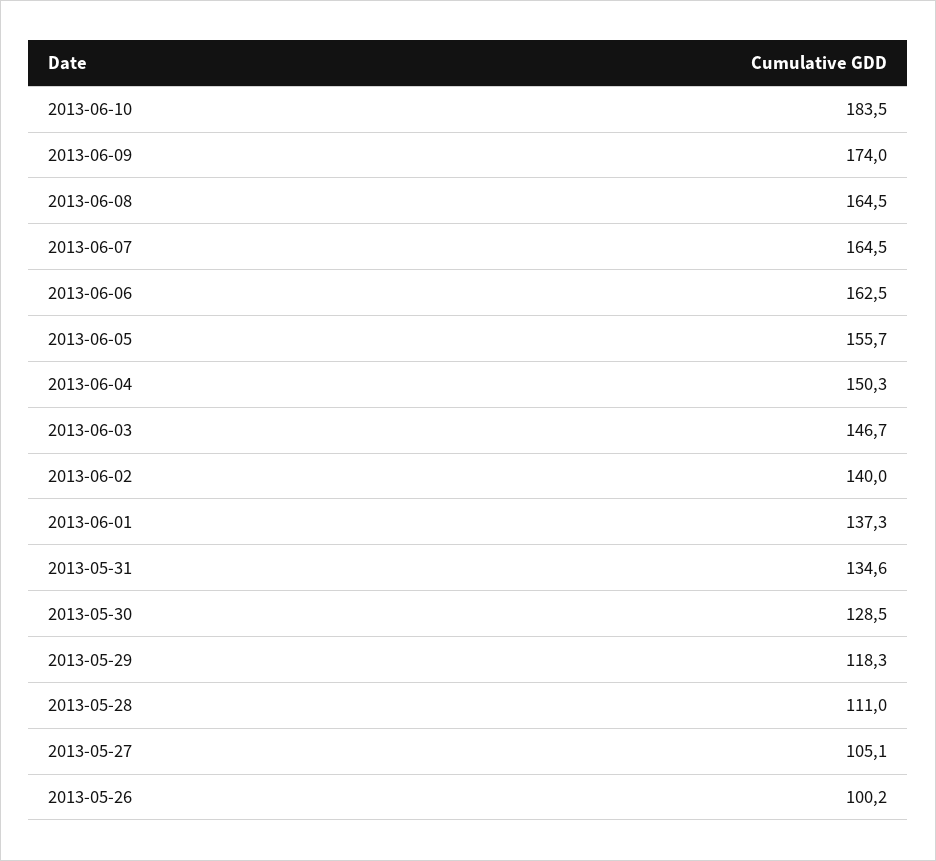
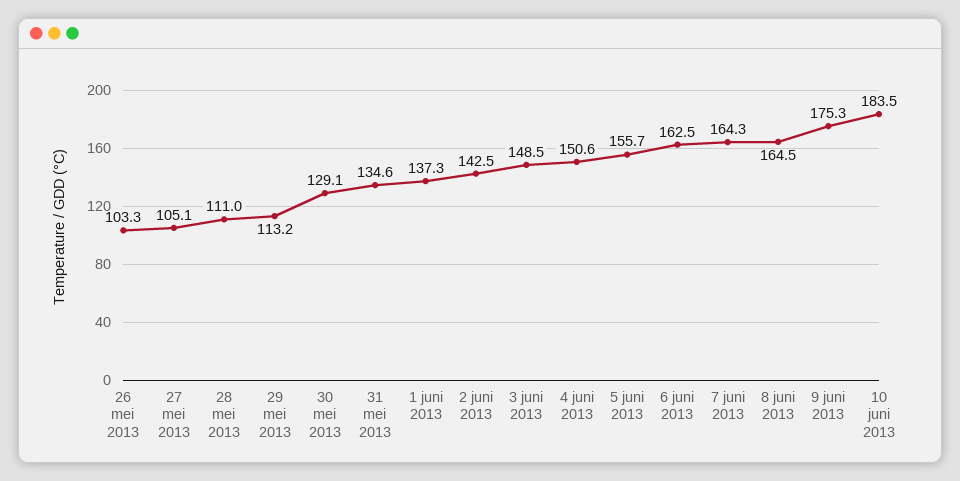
  {
    "2013-06-10": 183.5,
-   "2013-06-09": 174,
+   "2013-06-09": 175.3,
    "2013-06-08": 164.5,
-   "2013-06-07": 164.5,
+   "2013-06-07": 164.3,
    "2013-06-06": 162.5,
    "2013-06-05": 155.7,
-   "2013-06-04": 150.3,
+   "2013-06-04": 150.6,
-   "2013-06-03": 146.7,
+   "2013-06-03": 148.5,
-   "2013-06-02": 140,
+   "2013-06-02": 142.5,
    "2013-06-01": 137.3,
    "2013-05-31": 134.6,
-   "2013-05-30": 128.5,
+   "2013-05-30": 129.1,
-   "2013-05-29": 118.3,
+   "2013-05-29": 113.2,
    "2013-05-28": 111,
    "2013-05-27": 105.1,
-   "2013-05-26": 100.2
+   "2013-05-26": 103.3
  }

